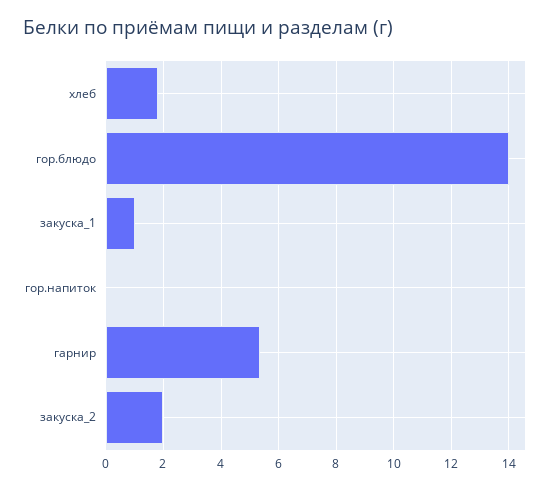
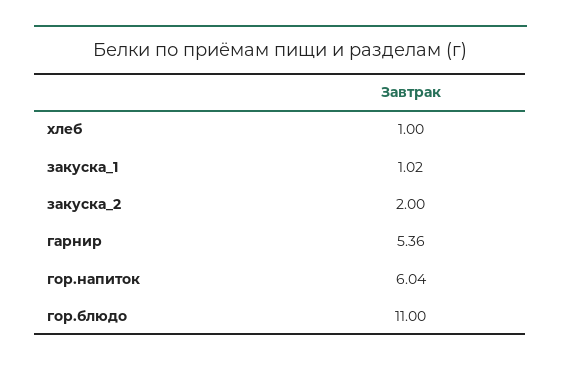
  {
-   "хлеб": 1.75,
+   "хлеб": 1,
-   "гор.блюдо": 14,
+   "гор.блюдо": 11,
    "закуска_1": 1.02,
-   "гор.напиток": 0,
+   "гор.напиток": 6.04,
    "гарнир": 5.36,
    "закуска_2": 2
  }

